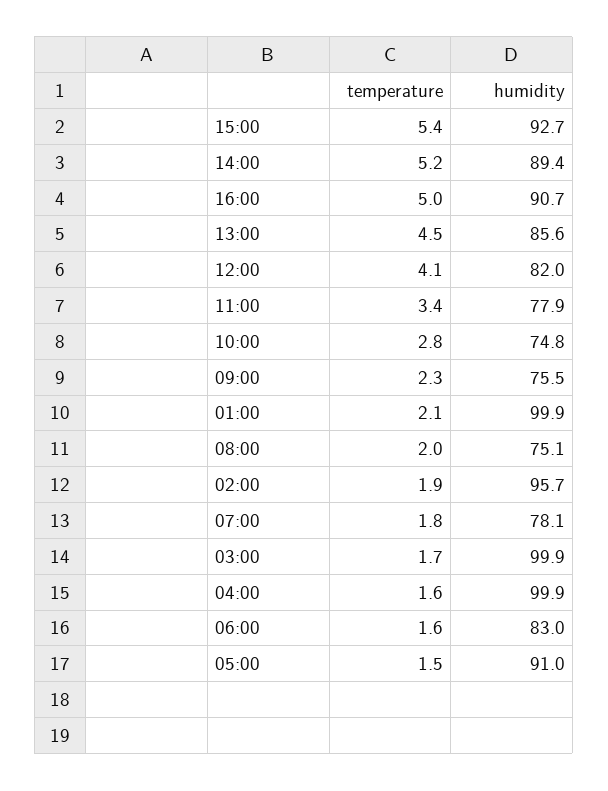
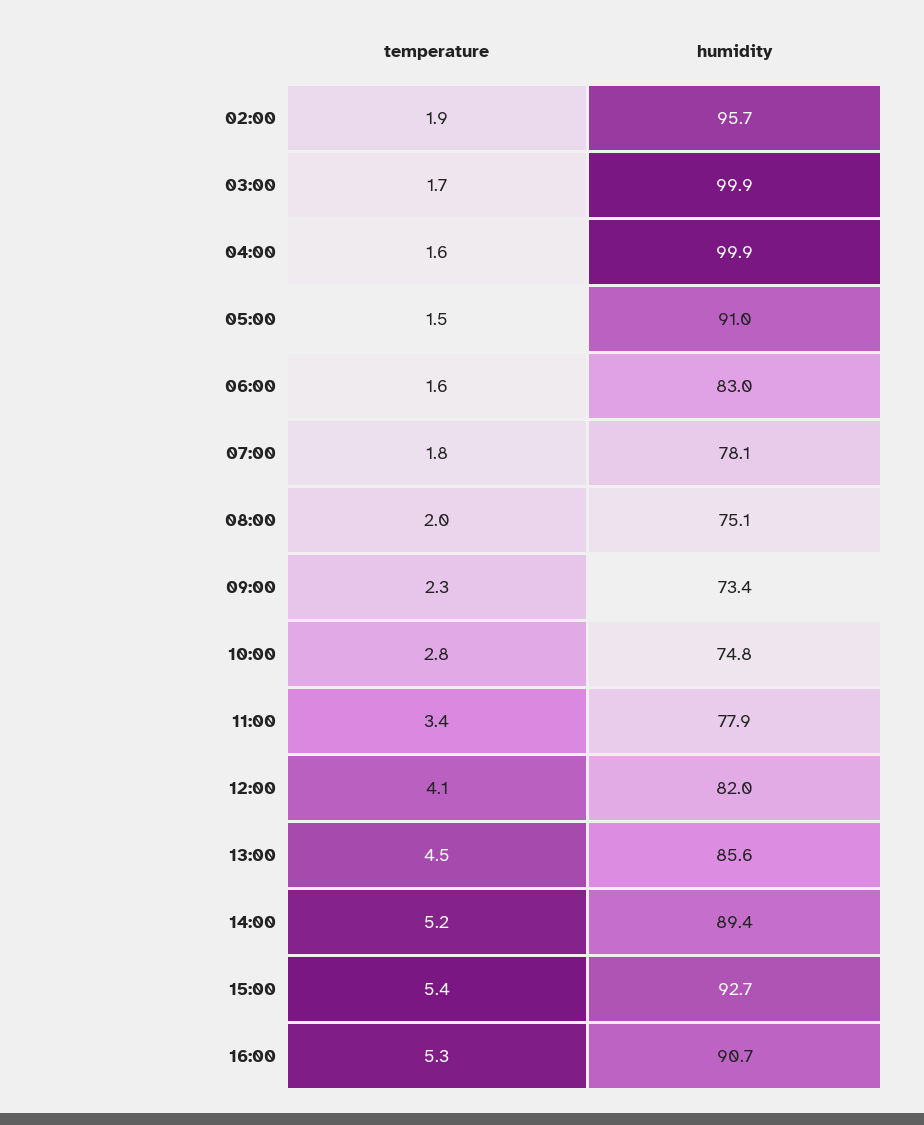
  {
    "temperature": {
      "15:00": 5.4,
      "14:00": 5.2,
-     "16:00": 5,
+     "16:00": 5.3,
      "13:00": 4.5,
      "12:00": 4.1,
      "11:00": 3.4,
      "10:00": 2.8,
      "09:00": 2.3,
-     "01:00": 2.1,
      "08:00": 2,
      "02:00": 1.9,
      "07:00": 1.8,
      "03:00": 1.7,
      "04:00": 1.6,
      "06:00": 1.6,
      "05:00": 1.5
    },
    "humidity": {
      "15:00": 92.7,
      "14:00": 89.4,
      "16:00": 90.7,
      "13:00": 85.6,
      "12:00": 82,
      "11:00": 77.9,
      "10:00": 74.8,
-     "09:00": 75.5,
+     "09:00": 73.4,
-     "01:00": 99.9,
      "08:00": 75.1,
      "02:00": 95.7,
      "07:00": 78.1,
      "03:00": 99.9,
      "04:00": 99.9,
      "06:00": 83,
      "05:00": 91
    }
  }

